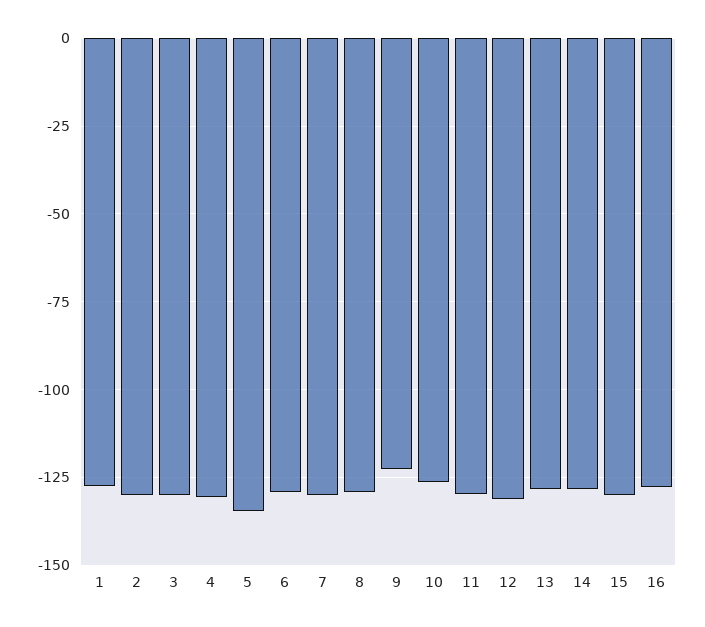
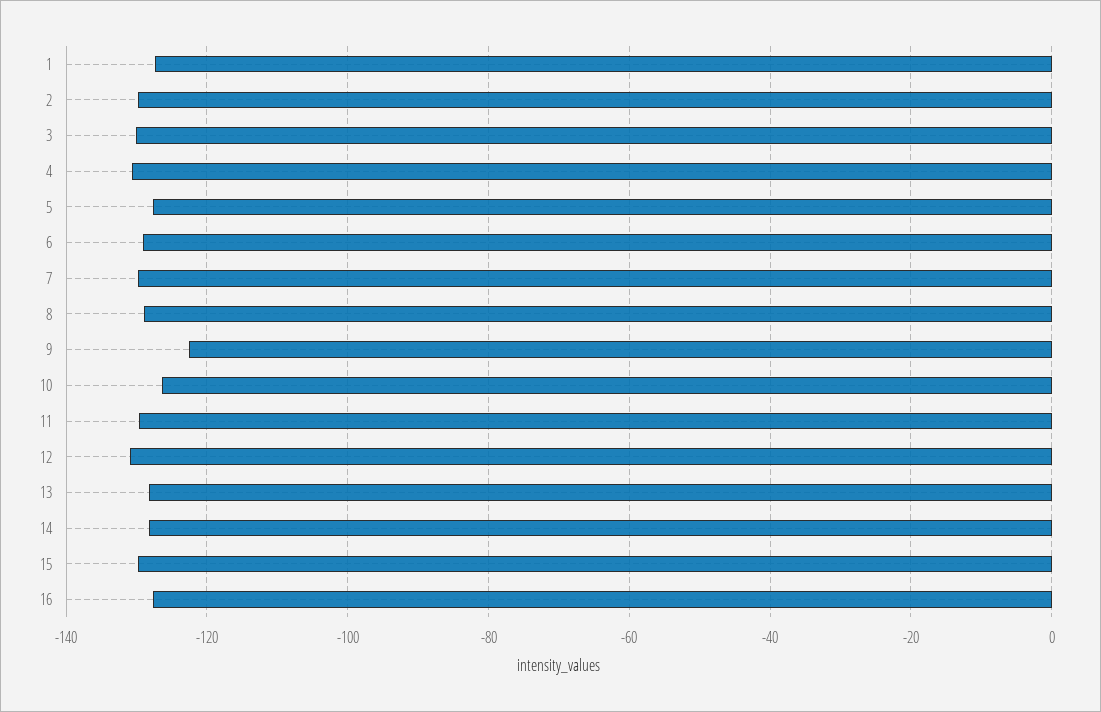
  {
    "1": -128,
    "2": -130,
    "3": -130,
    "4": -130,
-   "5": -135,
+   "5": -128,
    "6": -130,
    "7": -130,
    "8": -130,
    "9": -122,
    "10": -126,
    "11": -130,
    "12": -130,
    "13": -128,
    "14": -128,
    "15": -130,
    "16": -128
  }

